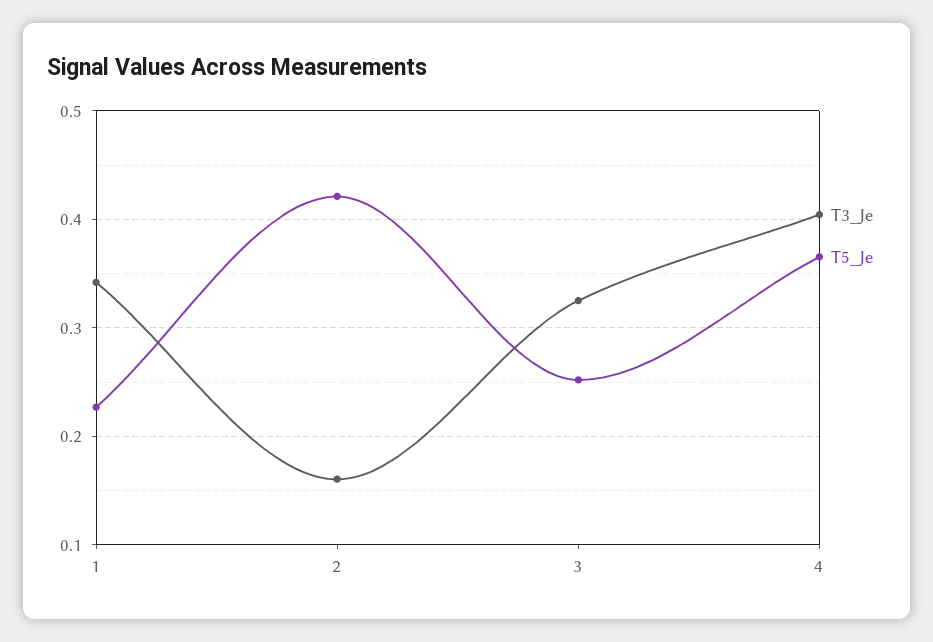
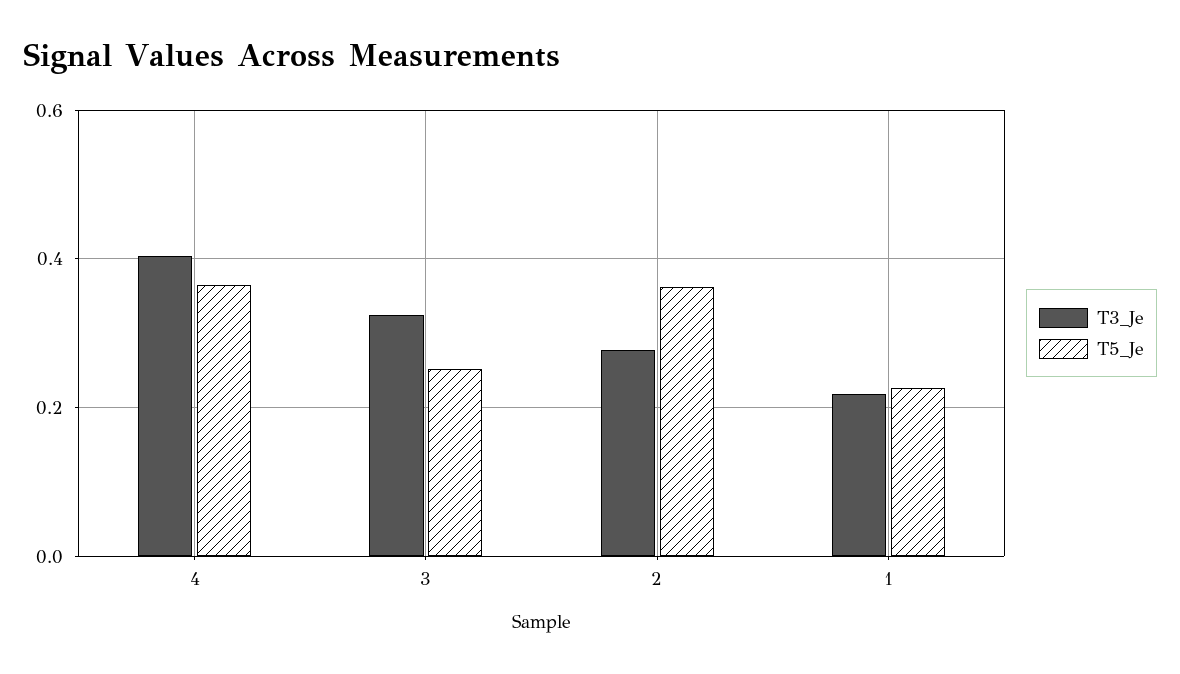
  {
    "T3_Je": {
-     "1": 0.34,
+     "1": 0.22,
-     "2": 0.16,
+     "2": 0.28,
      "3": 0.33,
      "4": 0.4
    },
    "T5_Je": {
      "1": 0.23,
-     "2": 0.42,
+     "2": 0.36,
      "3": 0.25,
      "4": 0.37
    }
  }

